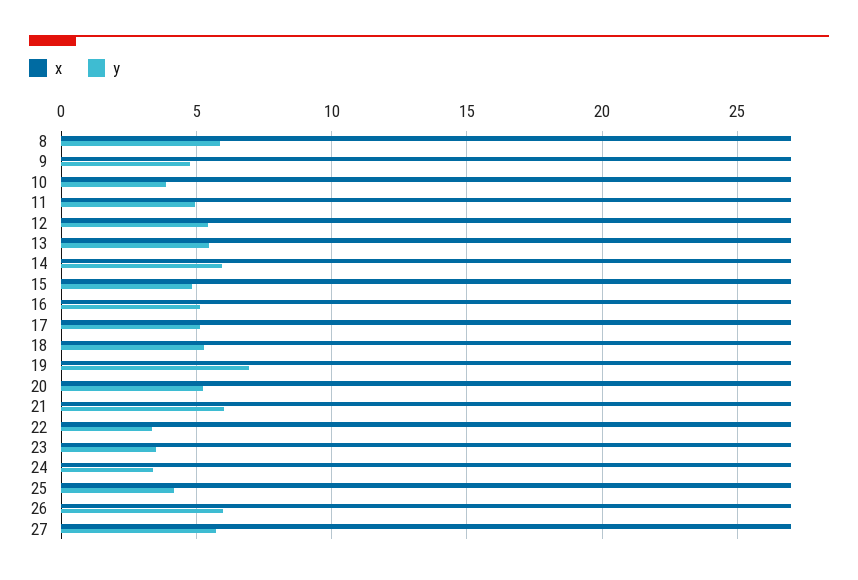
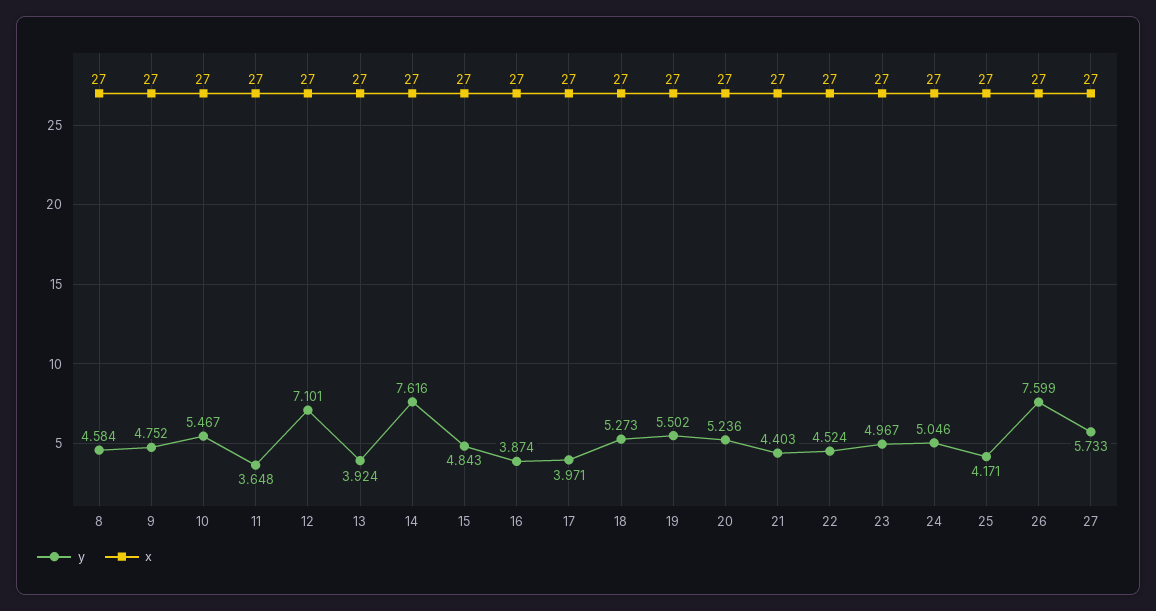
  {
    "x": {
      "8": 27,
      "9": 27,
      "10": 27,
      "11": 27,
      "12": 27,
      "13": 27,
      "14": 27,
      "15": 27,
      "16": 27,
      "17": 27,
      "18": 27,
      "19": 27,
      "20": 27,
      "21": 27,
      "22": 27,
      "23": 27,
      "24": 27,
      "25": 27,
      "26": 27,
      "27": 27
    },
    "y": {
-     "8": 6,
+     "8": 4.584,
      "9": 4.752,
-     "10": 4,
+     "10": 5.467,
-     "11": 5,
+     "11": 3.648,
-     "12": 5.5,
+     "12": 7.101,
-     "13": 5.5,
+     "13": 3.924,
-     "14": 6,
+     "14": 7.616,
      "15": 4.843,
-     "16": 5,
+     "16": 3.874,
-     "17": 5,
+     "17": 3.971,
      "18": 5.273,
-     "19": 7,
+     "19": 5.502,
      "20": 5.236,
-     "21": 6,
+     "21": 4.403,
-     "22": 3.5,
+     "22": 4.524,
-     "23": 3.5,
+     "23": 4.967,
-     "24": 3.5,
+     "24": 5.046,
      "25": 4.171,
-     "26": 6,
+     "26": 7.599,
      "27": 5.733
    }
  }

